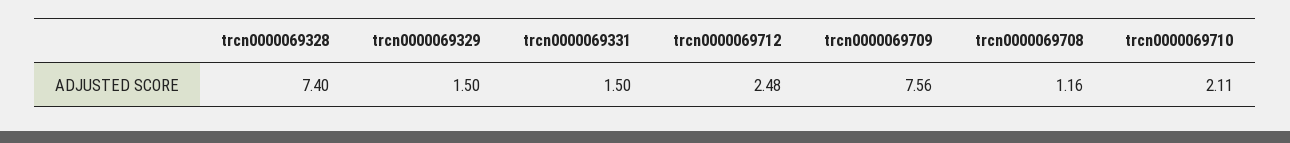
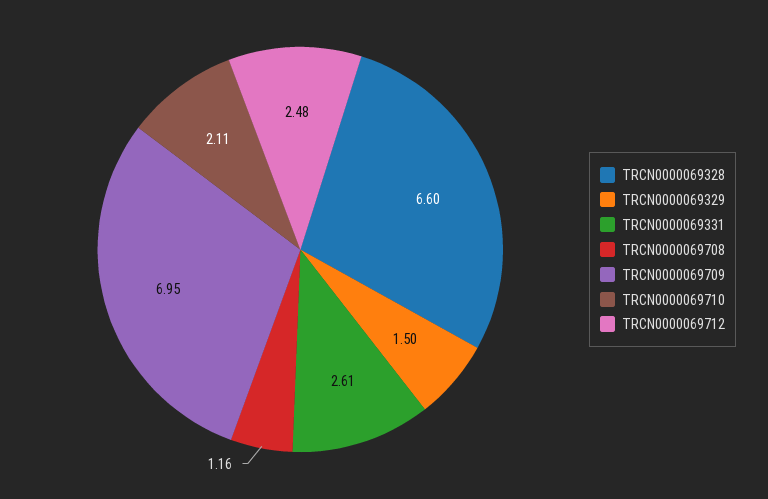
  {
-   "trcn0000069328": 7.4,
+   "trcn0000069328": 6.6,
    "trcn0000069329": 1.5,
-   "trcn0000069331": 1.5,
+   "trcn0000069331": 2.61,
    "trcn0000069712": 2.48,
-   "trcn0000069709": 7.56,
+   "trcn0000069709": 6.95,
    "trcn0000069708": 1.16,
    "trcn0000069710": 2.11
  }

